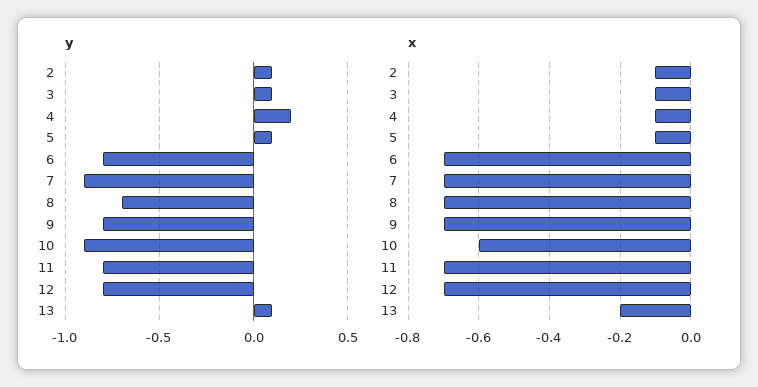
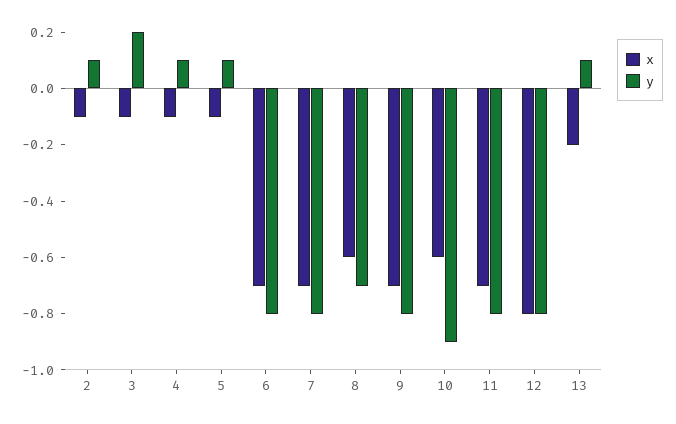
  {
    "y": {
      "2": 0.1,
-     "3": 0.1,
+     "3": 0.2,
-     "4": 0.2,
+     "4": 0.1,
      "5": 0.1,
      "6": -0.8,
-     "7": -0.9,
+     "7": -0.8,
      "8": -0.7,
      "9": -0.8,
      "10": -0.9,
      "11": -0.8,
      "12": -0.8,
      "13": 0.1
    },
    "x": {
      "2": -0.1,
      "3": -0.1,
      "4": -0.1,
      "5": -0.1,
      "6": -0.7,
      "7": -0.7,
-     "8": -0.7,
+     "8": -0.6,
      "9": -0.7,
      "10": -0.6,
      "11": -0.7,
-     "12": -0.7,
+     "12": -0.8,
      "13": -0.2
    }
  }

